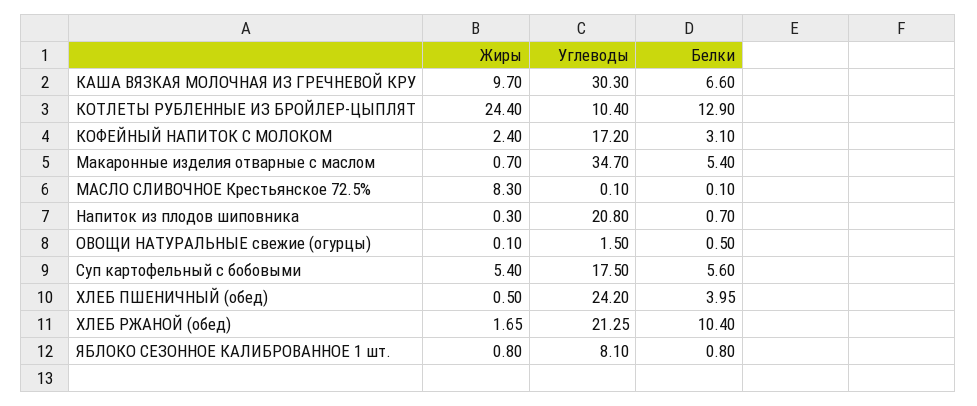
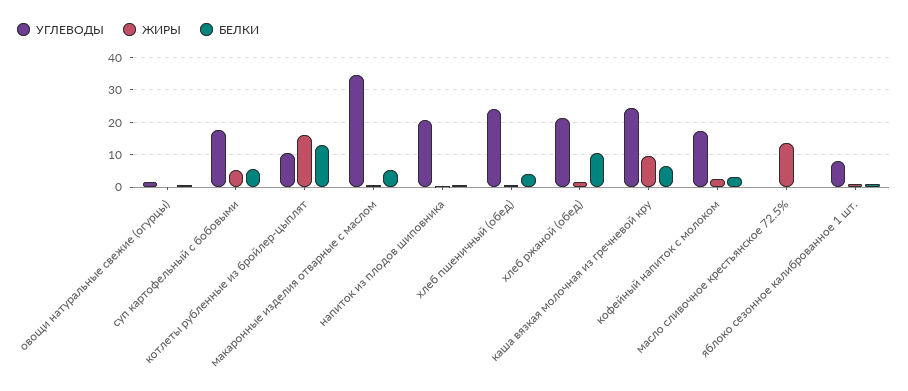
  {
    "Жиры": {
      "КАША ВЯЗКАЯ МОЛОЧНАЯ ИЗ ГРЕЧНЕВОЙ КРУ": 9.7,
-     "КОТЛЕТЫ РУБЛЕННЫЕ ИЗ БРОЙЛЕР-ЦЫПЛЯТ": 24.4,
+     "КОТЛЕТЫ РУБЛЕННЫЕ ИЗ БРОЙЛЕР-ЦЫПЛЯТ": 16,
      "КОФЕЙНЫЙ НАПИТОК С МОЛОКОМ": 2.4,
      "Макаронные изделия отварные с маслом": 0.7,
-     "МАСЛО СЛИВОЧНОЕ Крестьянское 72.5%": 8.3,
+     "МАСЛО СЛИВОЧНОЕ Крестьянское 72.5%": 14,
      "Напиток из плодов шиповника": 0.3,
      "ОВОЩИ НАТУРАЛЬНЫЕ свежие (огурцы)": 0.1,
      "Суп картофельный с бобовыми": 5.4,
      "ХЛЕБ ПШЕНИЧНЫЙ (обед)": 0.5,
      "ХЛЕБ РЖАНОЙ (обед)": 1.65,
      "ЯБЛОКО СЕЗОННОЕ КАЛИБРОВАННОЕ 1 шт.": 0.8
    },
    "Углеводы": {
-     "КАША ВЯЗКАЯ МОЛОЧНАЯ ИЗ ГРЕЧНЕВОЙ КРУ": 30.3,
+     "КАША ВЯЗКАЯ МОЛОЧНАЯ ИЗ ГРЕЧНЕВОЙ КРУ": 24,
      "КОТЛЕТЫ РУБЛЕННЫЕ ИЗ БРОЙЛЕР-ЦЫПЛЯТ": 10.4,
      "КОФЕЙНЫЙ НАПИТОК С МОЛОКОМ": 17.2,
      "Макаронные изделия отварные с маслом": 34.7,
      "МАСЛО СЛИВОЧНОЕ Крестьянское 72.5%": 0.1,
      "Напиток из плодов шиповника": 20.8,
      "ОВОЩИ НАТУРАЛЬНЫЕ свежие (огурцы)": 1.5,
      "Суп картофельный с бобовыми": 17.5,
      "ХЛЕБ ПШЕНИЧНЫЙ (обед)": 24.2,
      "ХЛЕБ РЖАНОЙ (обед)": 21.25,
      "ЯБЛОКО СЕЗОННОЕ КАЛИБРОВАННОЕ 1 шт.": 8.1
    },
    "Белки": {
      "КАША ВЯЗКАЯ МОЛОЧНАЯ ИЗ ГРЕЧНЕВОЙ КРУ": 6.6,
      "КОТЛЕТЫ РУБЛЕННЫЕ ИЗ БРОЙЛЕР-ЦЫПЛЯТ": 12.9,
      "КОФЕЙНЫЙ НАПИТОК С МОЛОКОМ": 3.1,
      "Макаронные изделия отварные с маслом": 5.4,
      "МАСЛО СЛИВОЧНОЕ Крестьянское 72.5%": 0.1,
      "Напиток из плодов шиповника": 0.7,
      "ОВОЩИ НАТУРАЛЬНЫЕ свежие (огурцы)": 0.5,
      "Суп картофельный с бобовыми": 5.6,
      "ХЛЕБ ПШЕНИЧНЫЙ (обед)": 3.95,
      "ХЛЕБ РЖАНОЙ (обед)": 10.4,
      "ЯБЛОКО СЕЗОННОЕ КАЛИБРОВАННОЕ 1 шт.": 0.8
    }
  }

